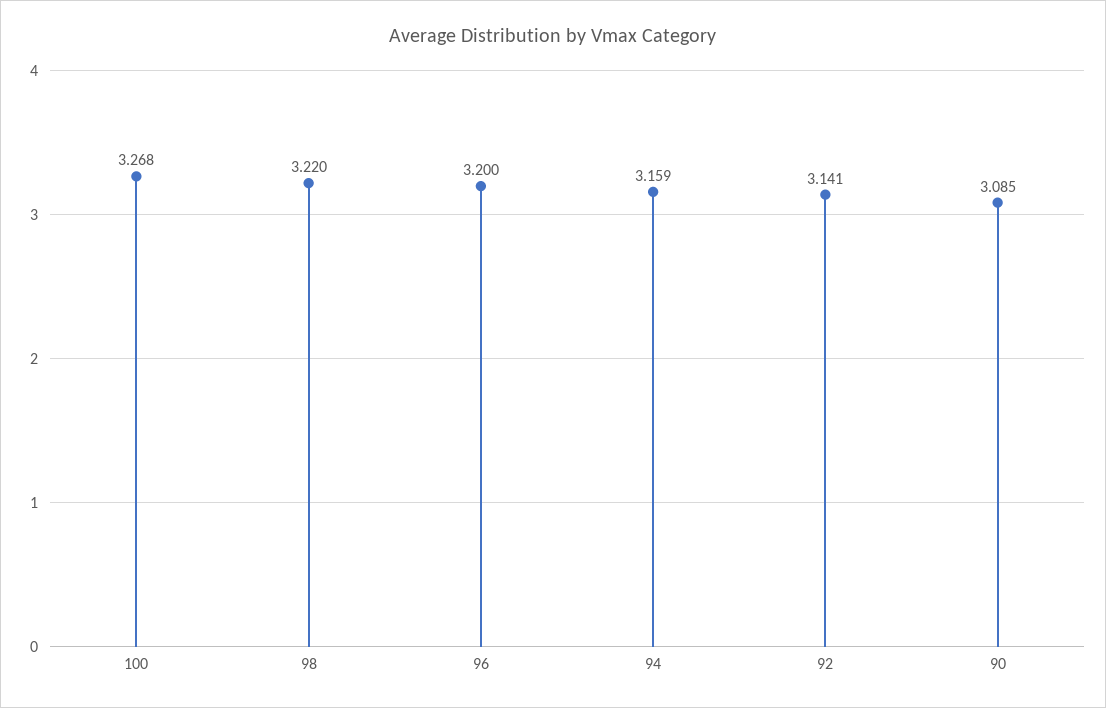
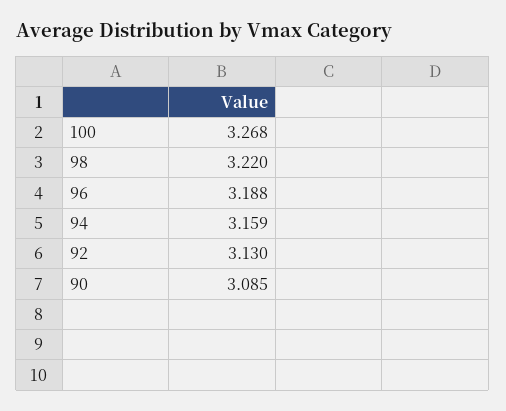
  {
    "100": 3.268,
    "98": 3.22,
-   "96": 3.2,
+   "96": 3.188,
    "94": 3.159,
-   "92": 3.141,
+   "92": 3.13,
    "90": 3.085
  }

